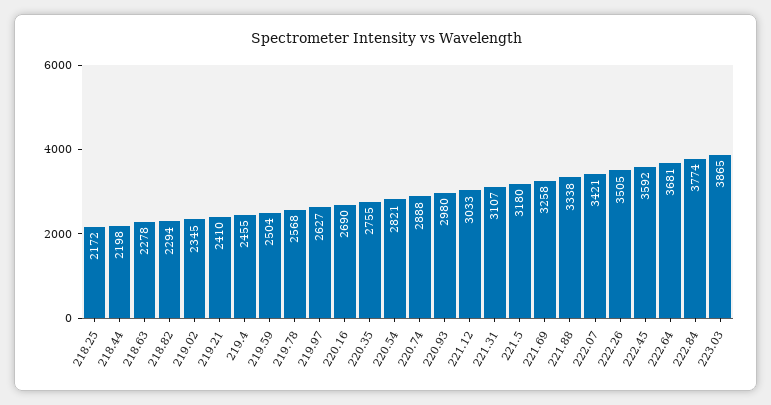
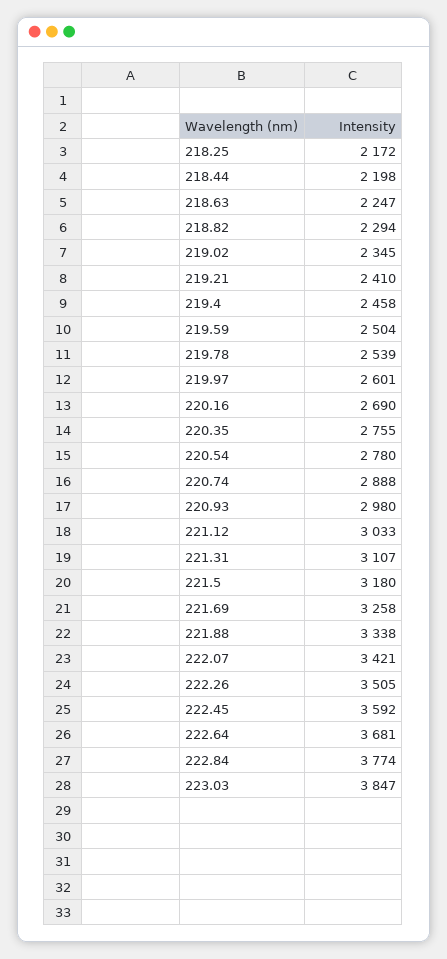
  {
    "218.25": 2172,
    "218.44": 2198,
-   "218.63": 2278,
+   "218.63": 2247,
    "218.82": 2294,
    "219.02": 2345,
    "219.21": 2410,
-   "219.4": 2455,
+   "219.4": 2458,
    "219.59": 2504,
-   "219.78": 2568,
+   "219.78": 2539,
-   "219.97": 2627,
+   "219.97": 2601,
    "220.16": 2690,
    "220.35": 2755,
-   "220.54": 2821,
+   "220.54": 2780,
    "220.74": 2888,
    "220.93": 2980,
    "221.12": 3033,
    "221.31": 3107,
    "221.5": 3180,
    "221.69": 3258,
    "221.88": 3338,
    "222.07": 3421,
    "222.26": 3505,
    "222.45": 3592,
    "222.64": 3681,
    "222.84": 3774,
-   "223.03": 3865
+   "223.03": 3847
  }

